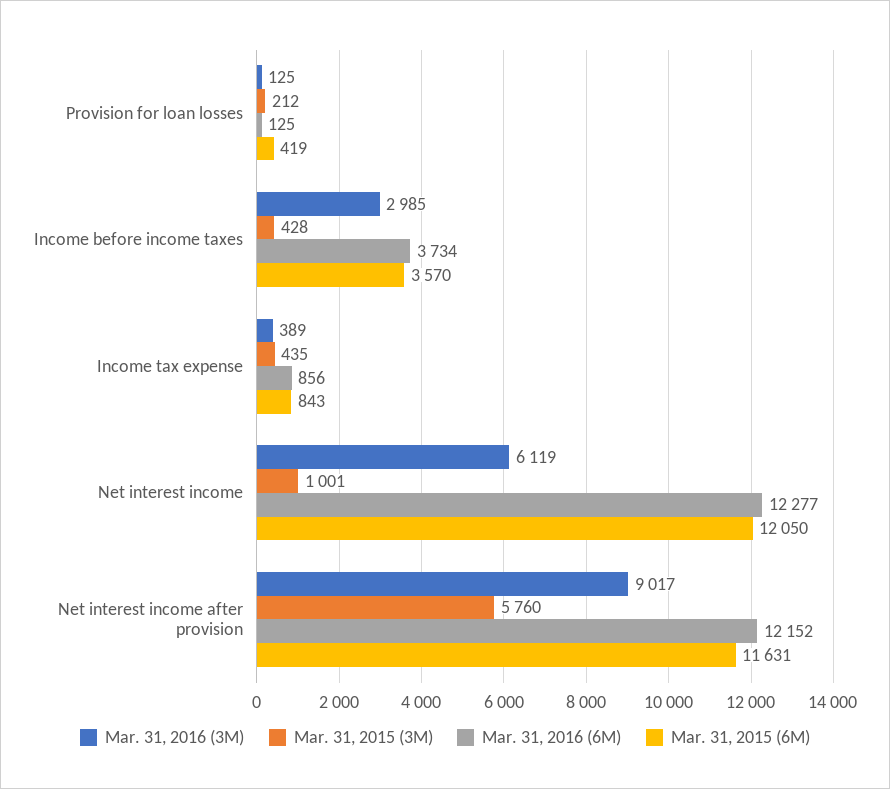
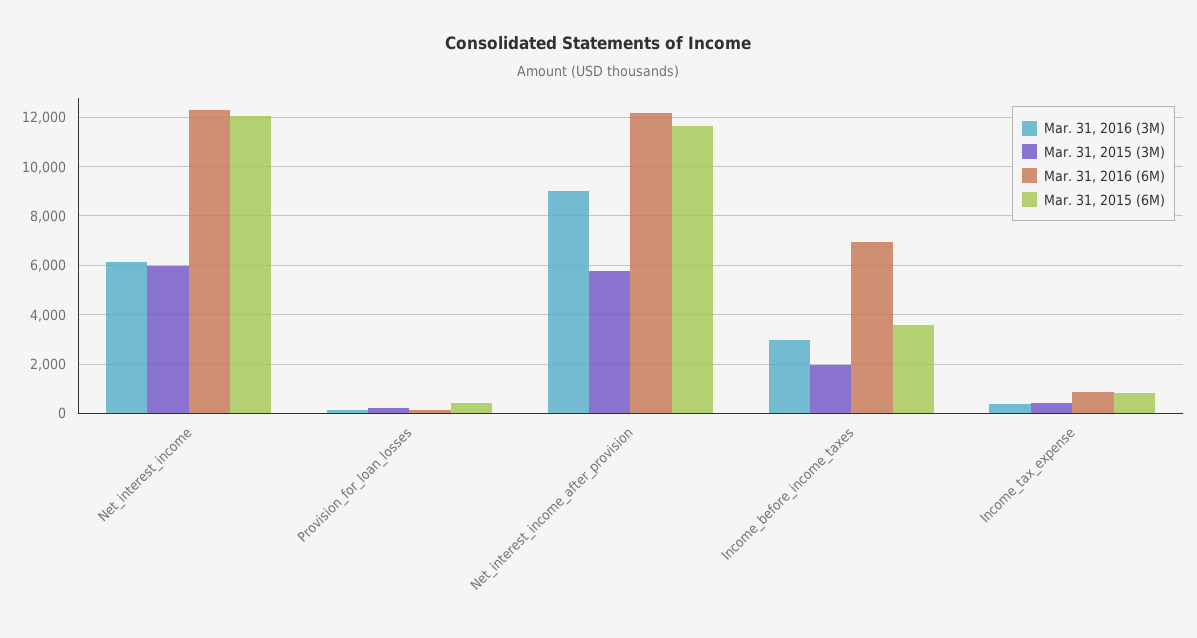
  {
    "Mar. 31, 2016 (3M)": {
      "Provision for loan losses": 125,
      "Income before income taxes": 2985,
      "Income tax expense": 389,
      "Net interest income": 6119,
      "Net interest income after provision": 9017
    },
    "Mar. 31, 2015 (3M)": {
      "Provision for loan losses": 212,
-     "Income before income taxes": 428,
+     "Income before income taxes": 2000,
      "Income tax expense": 435,
-     "Net interest income": 1001,
+     "Net interest income": 6000,
      "Net interest income after provision": 5760
    },
    "Mar. 31, 2016 (6M)": {
      "Provision for loan losses": 125,
-     "Income before income taxes": 3734,
+     "Income before income taxes": 7000,
      "Income tax expense": 856,
      "Net interest income": 12277,
      "Net interest income after provision": 12152
    },
    "Mar. 31, 2015 (6M)": {
      "Provision for loan losses": 419,
      "Income before income taxes": 3570,
      "Income tax expense": 843,
      "Net interest income": 12050,
      "Net interest income after provision": 11631
    }
  }

